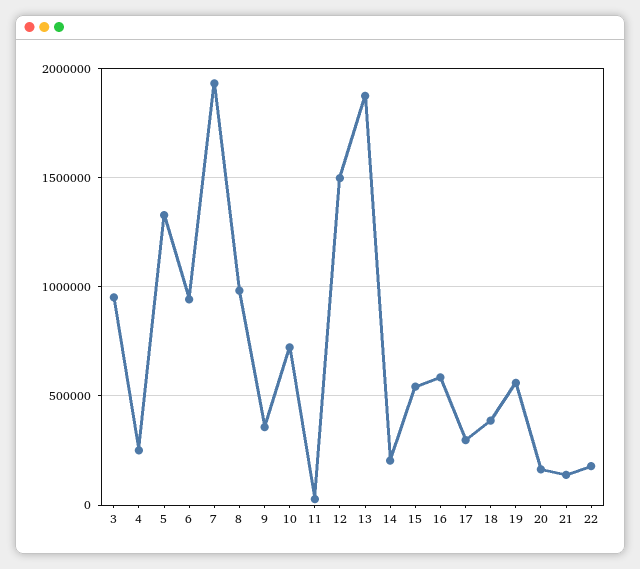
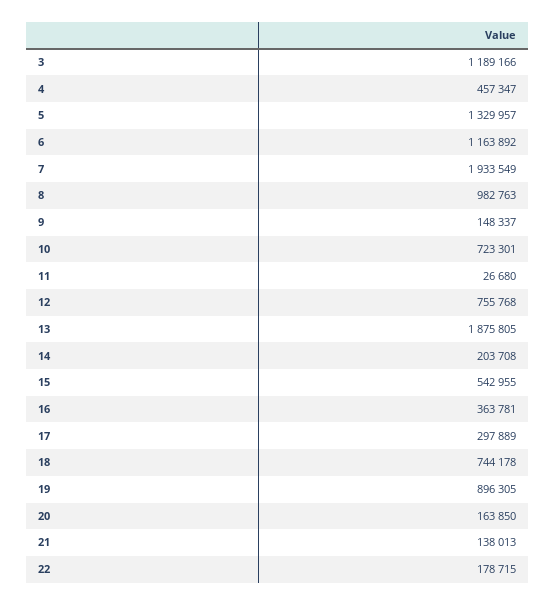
  {
-   "3": 950000,
+   "3": 1189166,
-   "4": 250000,
+   "4": 457347,
    "5": 1329957,
-   "6": 950000,
+   "6": 1163892,
    "7": 1933549,
    "8": 982763,
-   "9": 350000,
+   "9": 148337,
    "10": 723301,
    "11": 26680,
-   "12": 1500000,
+   "12": 755768,
    "13": 1875805,
    "14": 203708,
    "15": 542955,
-   "16": 600000,
+   "16": 363781,
    "17": 297889,
-   "18": 400000,
+   "18": 744178,
-   "19": 550000,
+   "19": 896305,
    "20": 163850,
    "21": 138013,
    "22": 178715
  }

